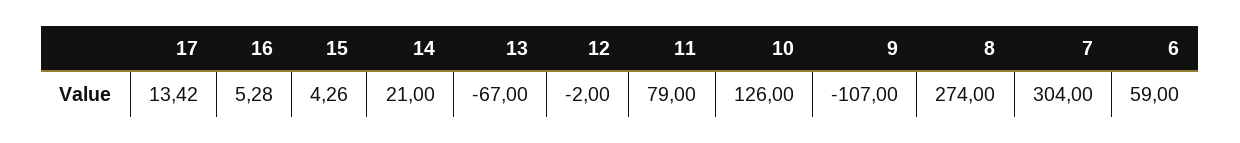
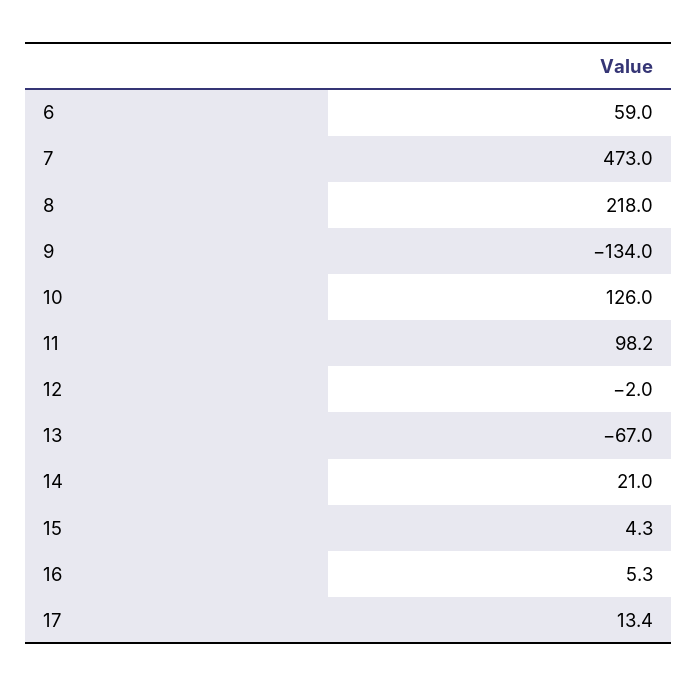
  {
    "17": 13.42,
    "16": 5.28,
    "15": 4.26,
    "14": 21,
    "13": -67,
    "12": -2,
-   "11": 79,
+   "11": 98.2,
    "10": 126,
-   "9": -107,
+   "9": -134,
-   "8": 274,
+   "8": 218,
-   "7": 304,
+   "7": 473,
    "6": 59
  }

